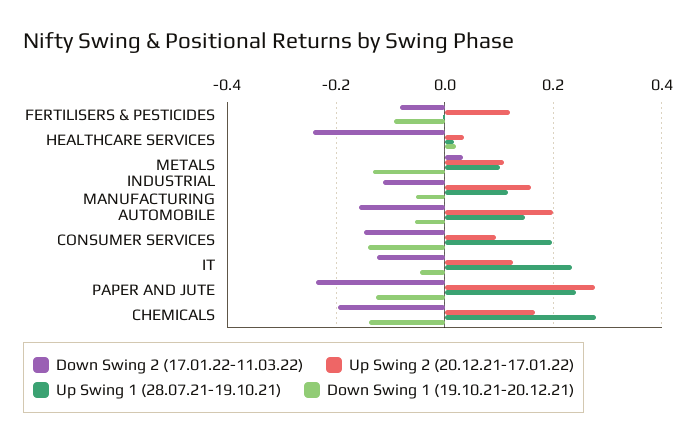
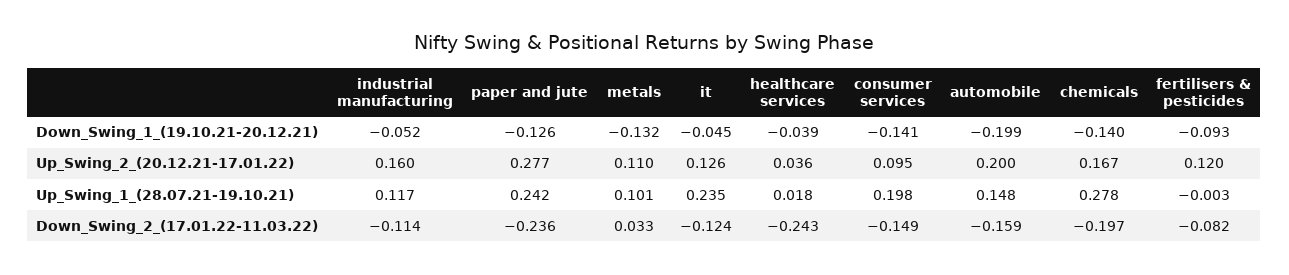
  {
    "Down Swing 2 (17.01.22-11.03.22)": {
      "FERTILISERS & PESTICIDES": -0.082,
      "HEALTHCARE SERVICES": -0.243,
      "METALS": 0.033,
      "INDUSTRIAL MANUFACTURING": -0.114,
      "AUTOMOBILE": -0.159,
      "CONSUMER SERVICES": -0.149,
      "IT": -0.124,
      "PAPER AND JUTE": -0.236,
      "CHEMICALS": -0.197
    },
    "Up Swing 2 (20.12.21-17.01.22)": {
      "FERTILISERS & PESTICIDES": 0.12,
      "HEALTHCARE SERVICES": 0.036,
      "METALS": 0.11,
      "INDUSTRIAL MANUFACTURING": 0.16,
      "AUTOMOBILE": 0.2,
      "CONSUMER SERVICES": 0.095,
      "IT": 0.126,
      "PAPER AND JUTE": 0.277,
      "CHEMICALS": 0.167
    },
    "Up Swing 1 (28.07.21-19.10.21)": {
      "FERTILISERS & PESTICIDES": -0.003,
      "HEALTHCARE SERVICES": 0.018,
      "METALS": 0.101,
      "INDUSTRIAL MANUFACTURING": 0.117,
      "AUTOMOBILE": 0.148,
      "CONSUMER SERVICES": 0.198,
      "IT": 0.235,
      "PAPER AND JUTE": 0.242,
      "CHEMICALS": 0.278
    },
    "Down Swing 1 (19.10.21-20.12.21)": {
      "FERTILISERS & PESTICIDES": -0.093,
-     "HEALTHCARE SERVICES": 0.02,
+     "HEALTHCARE SERVICES": -0.039,
      "METALS": -0.132,
      "INDUSTRIAL MANUFACTURING": -0.052,
-     "AUTOMOBILE": -0.06,
+     "AUTOMOBILE": -0.199,
      "CONSUMER SERVICES": -0.141,
      "IT": -0.045,
      "PAPER AND JUTE": -0.126,
      "CHEMICALS": -0.14
    }
  }

